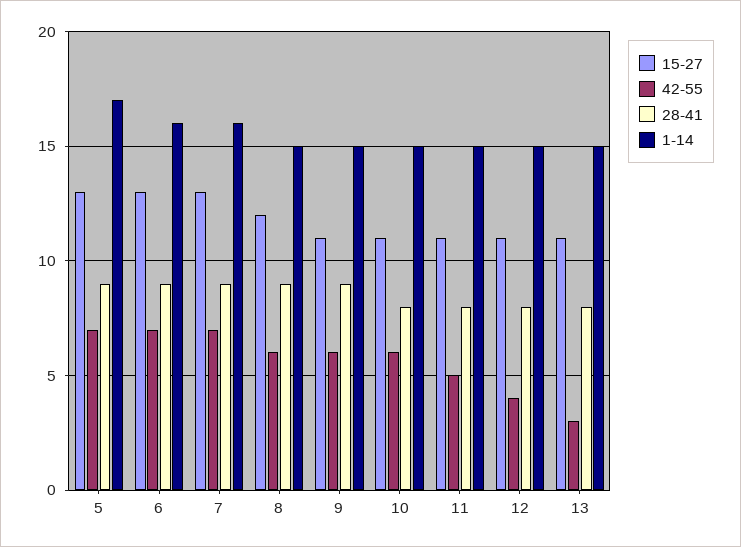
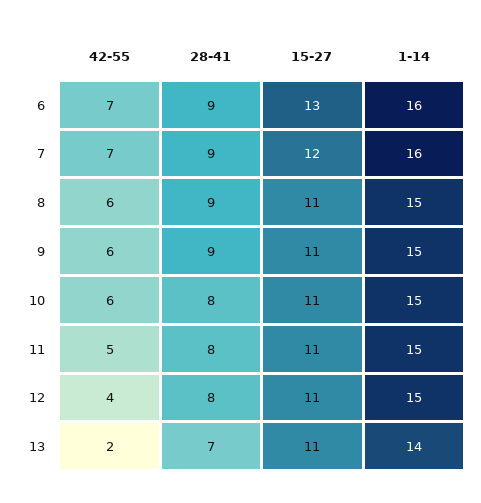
  {
    "15-27": {
-     "5": 13,
      "6": 13,
-     "7": 13,
+     "7": 12,
-     "8": 12,
+     "8": 11,
      "9": 11,
      "10": 11,
      "11": 11,
      "12": 11,
      "13": 11
    },
    "42-55": {
-     "5": 7,
      "6": 7,
      "7": 7,
      "8": 6,
      "9": 6,
      "10": 6,
      "11": 5,
      "12": 4,
-     "13": 3
+     "13": 2
    },
    "28-41": {
-     "5": 9,
      "6": 9,
      "7": 9,
      "8": 9,
      "9": 9,
      "10": 8,
      "11": 8,
      "12": 8,
-     "13": 8
+     "13": 7
    },
    "1-14": {
-     "5": 17,
      "6": 16,
      "7": 16,
      "8": 15,
      "9": 15,
      "10": 15,
      "11": 15,
      "12": 15,
-     "13": 15
+     "13": 14
    }
  }

